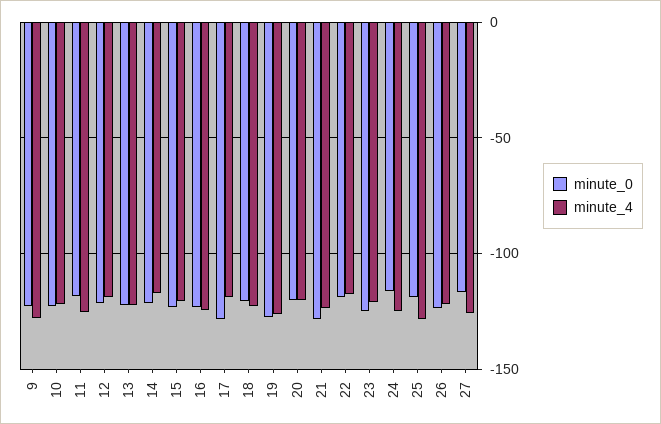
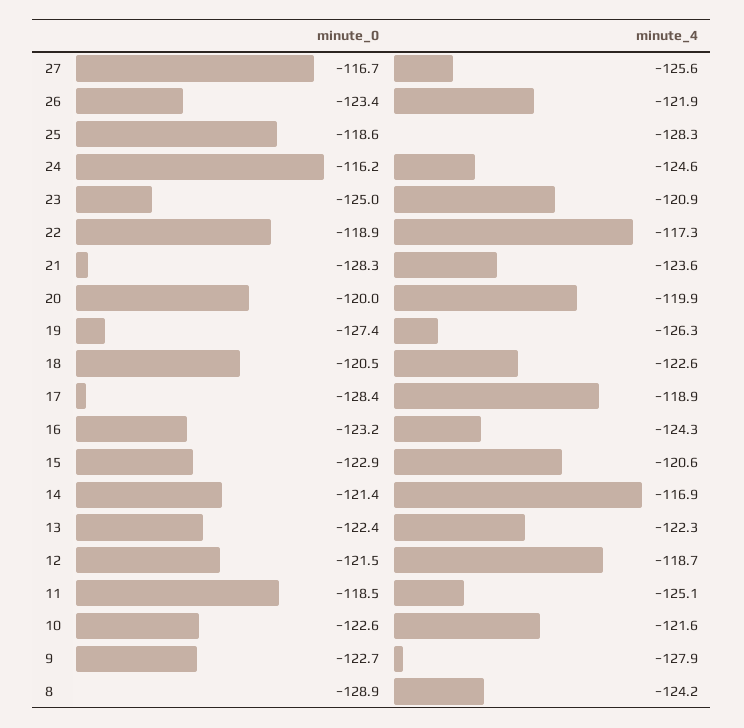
  {
    "minute_0": {
      "9": -122.7,
      "10": -122.6,
      "11": -118.5,
      "12": -121.5,
      "13": -122.4,
      "14": -121.4,
      "15": -122.9,
      "16": -123.2,
      "17": -128.4,
      "18": -120.5,
      "19": -127.4,
      "20": -120,
      "21": -128.3,
      "22": -118.9,
      "23": -125,
      "24": -116.2,
      "25": -118.6,
      "26": -123.4,
-     "27": -116.7
+     "27": -116.7,
+     "8": -128.9
    },
    "minute_4": {
      "9": -127.9,
      "10": -121.6,
      "11": -125.1,
      "12": -118.7,
      "13": -122.3,
      "14": -116.9,
      "15": -120.6,
      "16": -124.3,
      "17": -118.9,
      "18": -122.6,
      "19": -126.3,
      "20": -119.9,
      "21": -123.6,
      "22": -117.3,
      "23": -120.9,
      "24": -124.6,
      "25": -128.3,
      "26": -121.9,
-     "27": -125.6
+     "27": -125.6,
+     "8": -124.2
    }
  }

